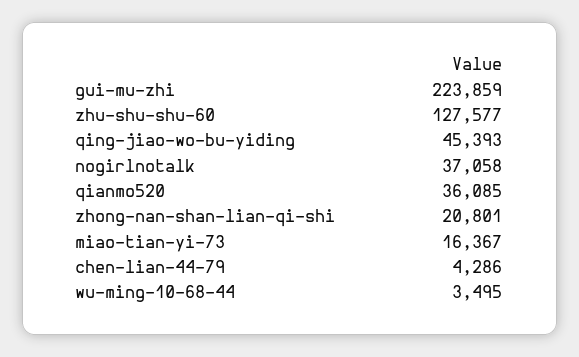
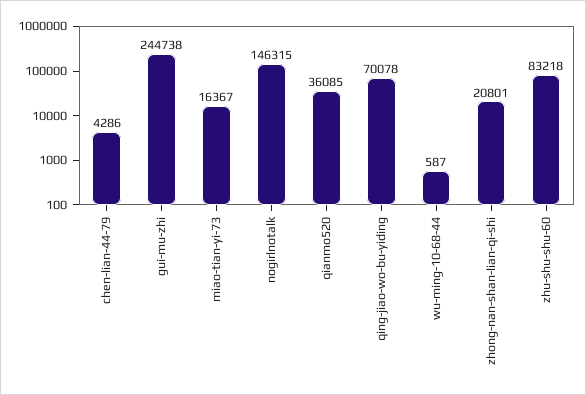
  {
-   "gui-mu-zhi": 223859,
+   "gui-mu-zhi": 244738,
-   "zhu-shu-shu-60": 127577,
+   "zhu-shu-shu-60": 83218,
-   "qing-jiao-wo-bu-yiding": 45393,
+   "qing-jiao-wo-bu-yiding": 70078,
-   "nogirlnotalk": 37058,
+   "nogirlnotalk": 146315,
    "qianmo520": 36085,
    "zhong-nan-shan-lian-qi-shi": 20801,
    "miao-tian-yi-73": 16367,
    "chen-lian-44-79": 4286,
-   "wu-ming-10-68-44": 3495
+   "wu-ming-10-68-44": 587
  }

